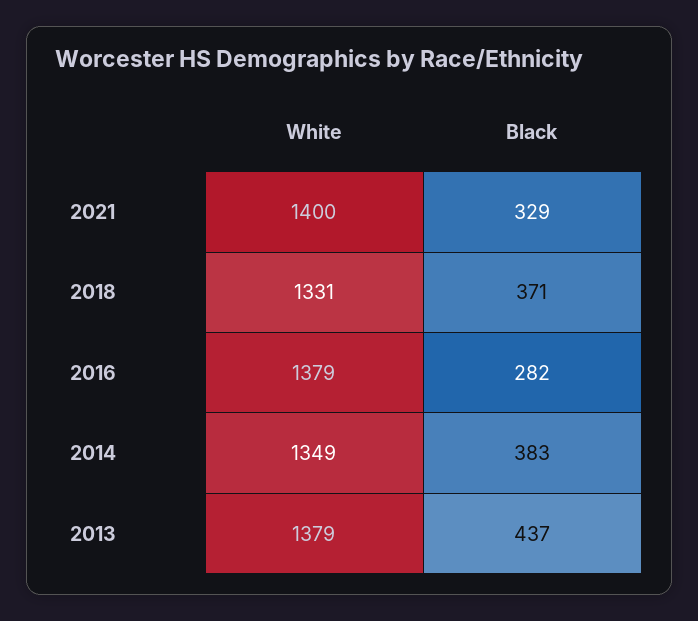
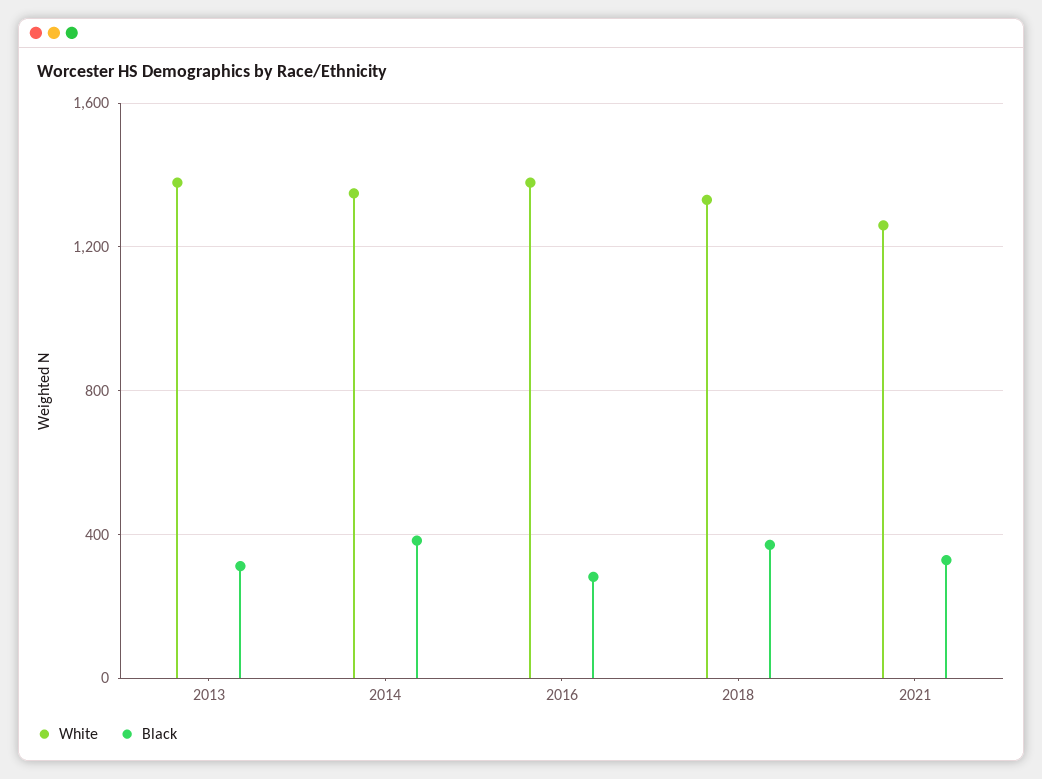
  {
    "White": {
-     "2021": 1400,
+     "2021": 1250,
      "2018": 1331,
      "2016": 1379,
      "2014": 1349,
      "2013": 1379
    },
    "Black": {
      "2021": 329,
      "2018": 371,
      "2016": 282,
      "2014": 383,
-     "2013": 437
+     "2013": 300
    }
  }

